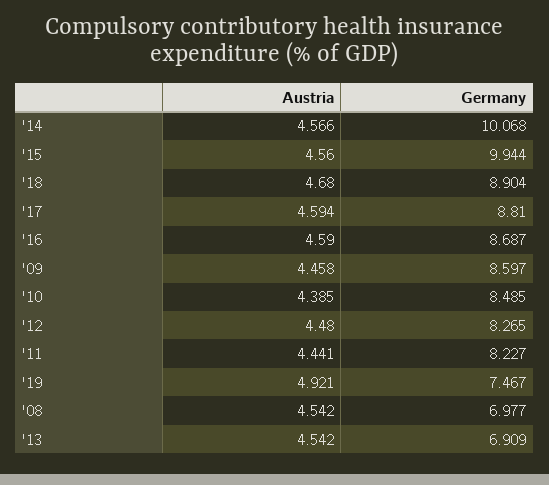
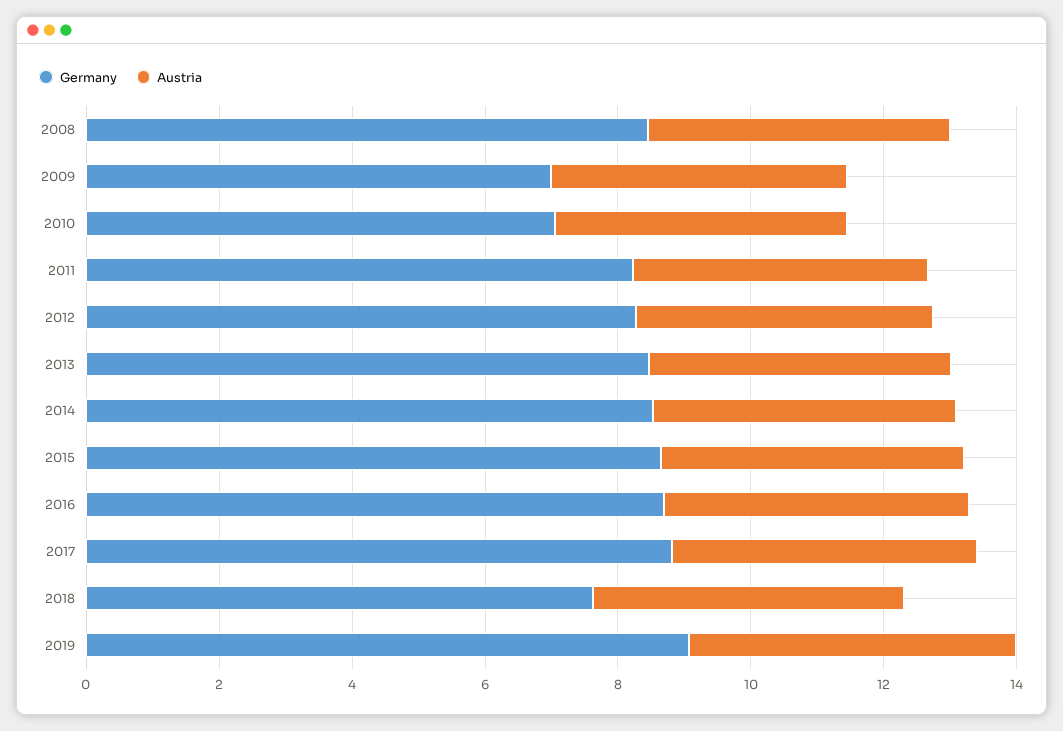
  {
    "Austria": {
      "'14": 4.566,
      "'15": 4.56,
      "'18": 4.68,
      "'17": 4.594,
      "'16": 4.59,
      "'09": 4.458,
      "'10": 4.385,
      "'12": 4.48,
      "'11": 4.441,
      "'19": 4.921,
      "'08": 4.542,
      "'13": 4.542
    },
    "Germany": {
-     "'14": 10.068,
+     "'14": 8.5,
-     "'15": 9.944,
+     "'15": 8.5,
-     "'18": 8.904,
+     "'18": 7.5,
      "'17": 8.81,
      "'16": 8.687,
-     "'09": 8.597,
+     "'09": 7,
-     "'10": 8.485,
+     "'10": 7,
      "'12": 8.265,
      "'11": 8.227,
-     "'19": 7.467,
+     "'19": 9,
-     "'08": 6.977,
+     "'08": 8.5,
-     "'13": 6.909
+     "'13": 8.5
    }
  }

